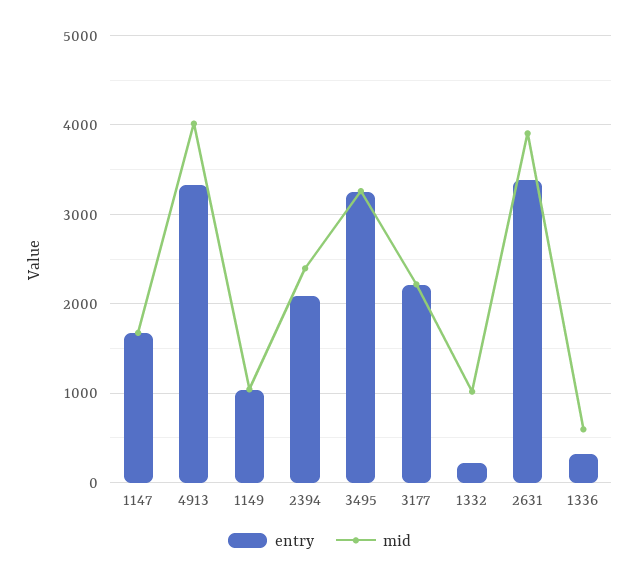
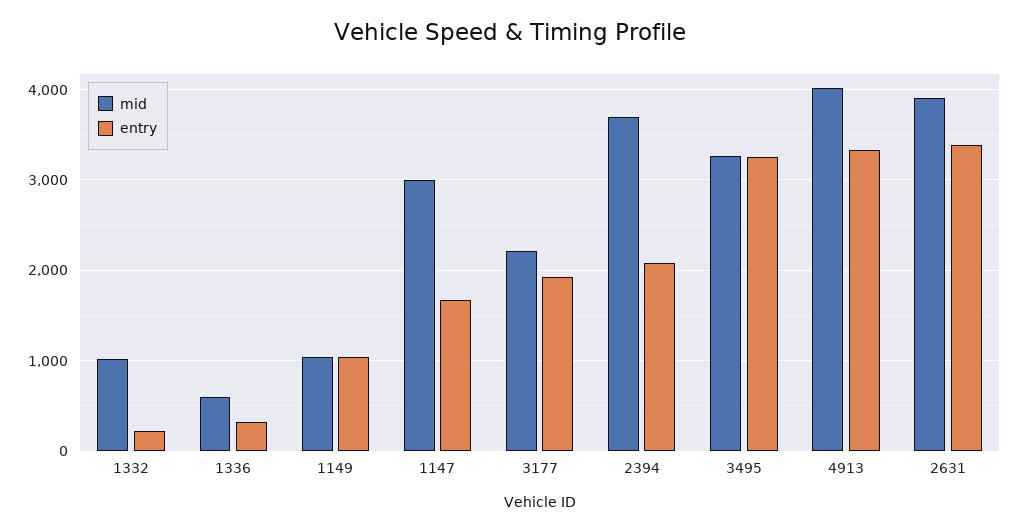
  {
    "entry": {
      "1147": 1700,
      "4913": 3300,
      "1149": 1000,
      "2394": 2100,
      "3495": 3300,
-     "3177": 2200,
+     "3177": 1900,
      "1332": 200,
      "2631": 3400,
      "1336": 300
    },
    "mid": {
-     "1147": 1700,
+     "1147": 3000,
      "4913": 4000,
      "1149": 1000,
-     "2394": 2400,
+     "2394": 3700,
      "3495": 3300,
      "3177": 2200,
      "1332": 1000,
      "2631": 3900,
      "1336": 600
    }
  }

